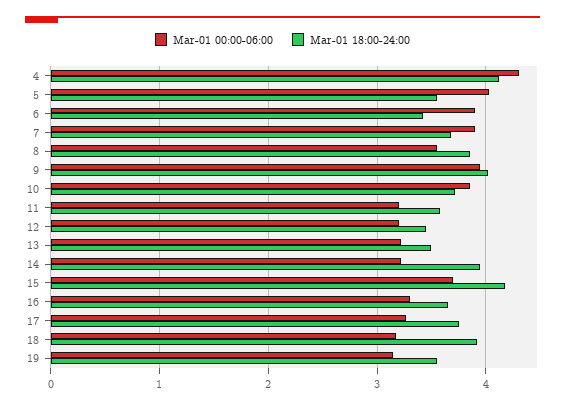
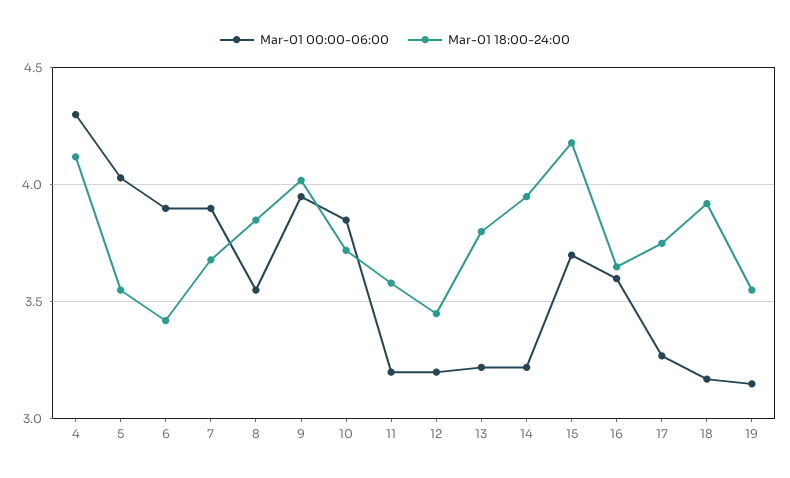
  {
    "Mar-01 00:00-06:00": {
      "4": 4.3,
      "5": 4.05,
      "6": 3.9,
      "7": 3.9,
      "8": 3.55,
      "9": 3.95,
      "10": 3.85,
      "11": 3.2,
      "12": 3.2,
      "13": 3.2,
      "14": 3.2,
      "15": 3.7,
-     "16": 3.3,
+     "16": 3.6,
      "17": 3.25,
      "18": 3.15,
      "19": 3.15
    },
    "Mar-01 18:00-24:00": {
      "4": 4.1,
      "5": 3.55,
      "6": 3.4,
      "7": 3.7,
      "8": 3.85,
      "9": 4,
      "10": 3.7,
      "11": 3.6,
      "12": 3.45,
-     "13": 3.5,
+     "13": 3.8,
      "14": 3.95,
      "15": 4.2,
      "16": 3.65,
      "17": 3.75,
      "18": 3.9,
      "19": 3.55
    }
  }

